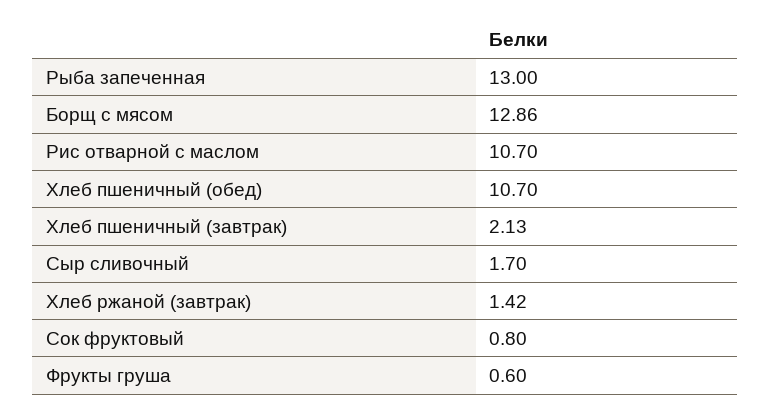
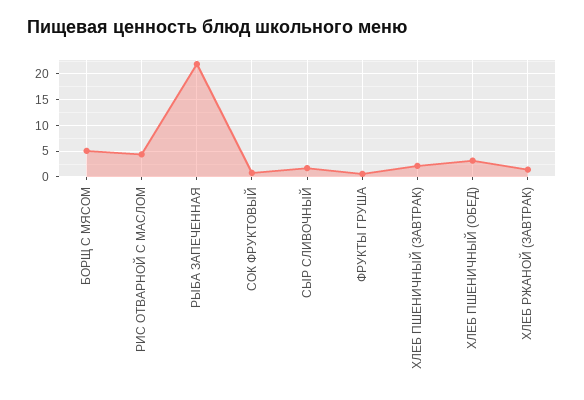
  {
-   "Рыба запеченная": 13,
+   "Рыба запеченная": 22.5,
-   "Борщ с мясом": 12.86,
+   "Борщ с мясом": 5,
-   "Рис отварной с маслом": 10.7,
+   "Рис отварной с маслом": 5,
-   "Хлеб пшеничный (обед)": 10.7,
+   "Хлеб пшеничный (обед)": 2.5,
    "Хлеб пшеничный (завтрак)": 2.13,
    "Сыр сливочный": 1.7,
    "Хлеб ржаной (завтрак)": 1.42,
    "Сок фруктовый": 0.8,
    "Фрукты груша": 0.6
  }

